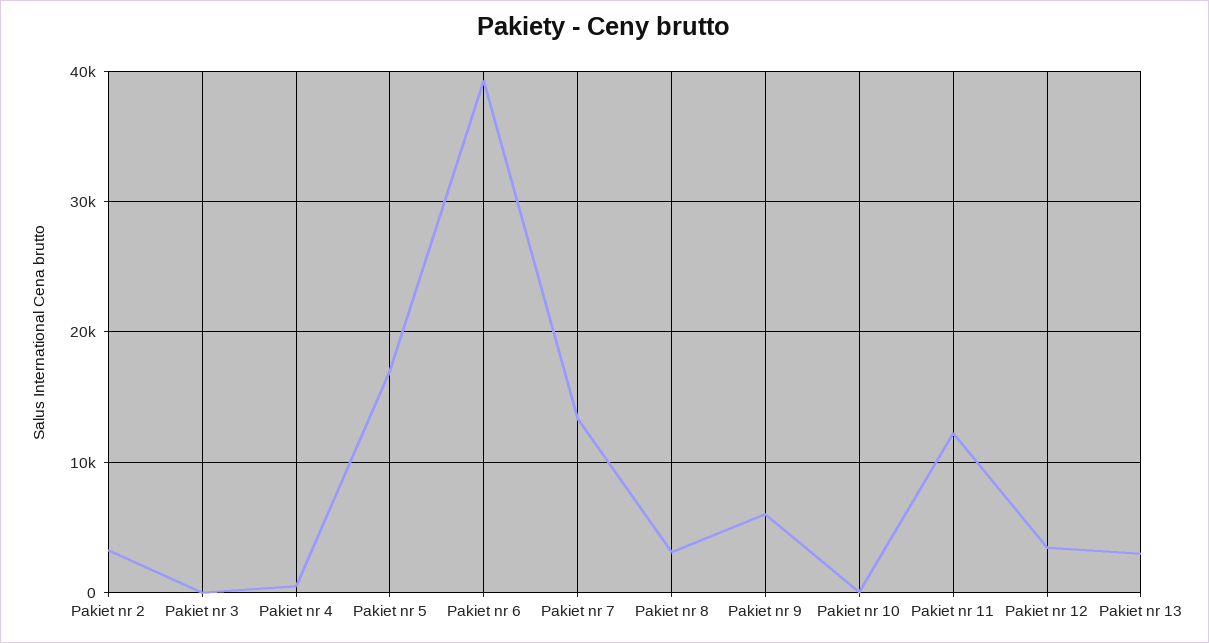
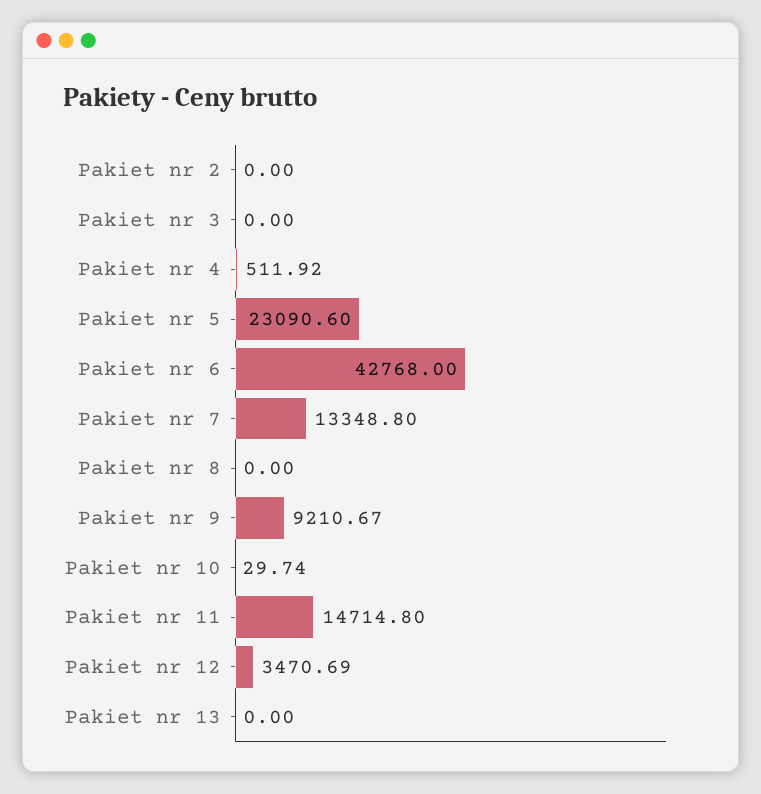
  {
-   "Pakiet nr 2": 3000,
+   "Pakiet nr 2": 0,
    "Pakiet nr 3": 0,
    "Pakiet nr 4": 511.92,
-   "Pakiet nr 5": 17000,
+   "Pakiet nr 5": 23090.6,
-   "Pakiet nr 6": 39000,
+   "Pakiet nr 6": 42768,
    "Pakiet nr 7": 13348.8,
-   "Pakiet nr 8": 3000,
+   "Pakiet nr 8": 0,
-   "Pakiet nr 9": 6000,
+   "Pakiet nr 9": 9210.67,
    "Pakiet nr 10": 29.74,
-   "Pakiet nr 11": 12000,
+   "Pakiet nr 11": 14714.8,
    "Pakiet nr 12": 3470.69,
-   "Pakiet nr 13": 3000
+   "Pakiet nr 13": 0
  }

